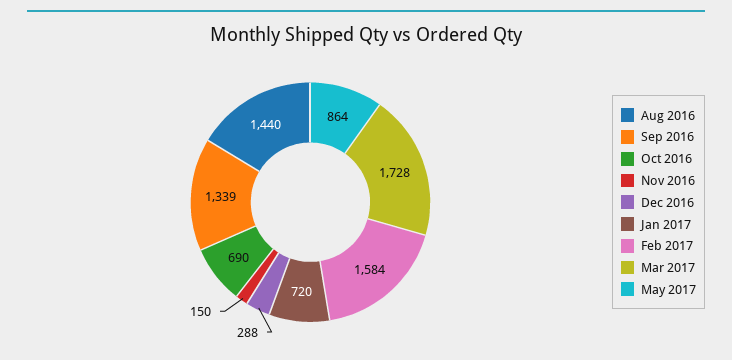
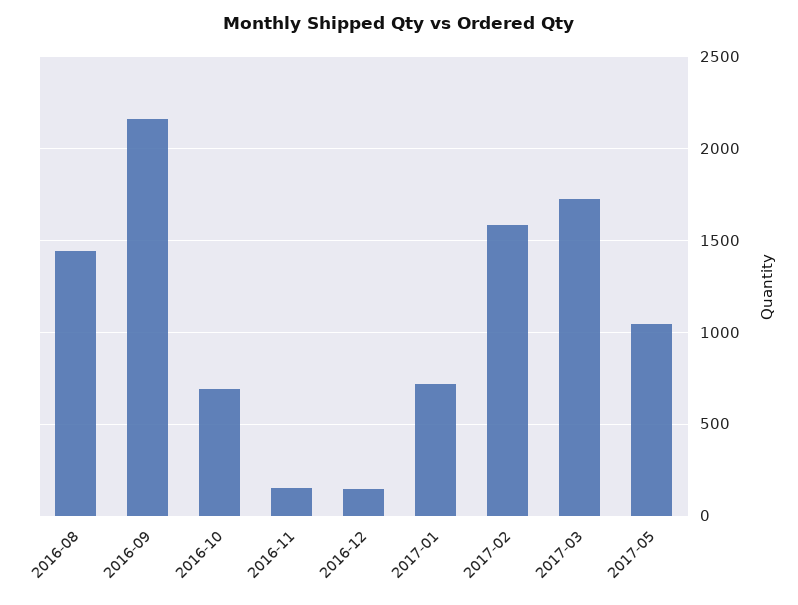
  {
    "Aug 2016": 1440,
-   "Sep 2016": 1339,
+   "Sep 2016": 2150,
    "Oct 2016": 690,
    "Nov 2016": 150,
-   "Dec 2016": 288,
+   "Dec 2016": 150,
    "Jan 2017": 720,
    "Feb 2017": 1584,
    "Mar 2017": 1728,
-   "May 2017": 864
+   "May 2017": 1050
  }

